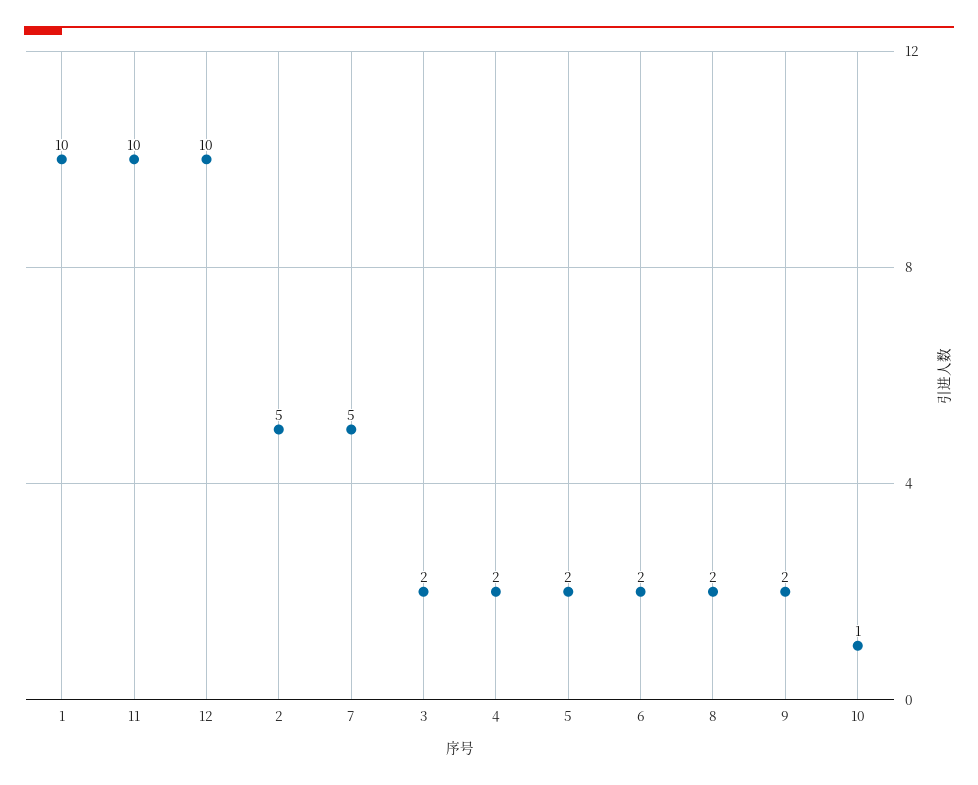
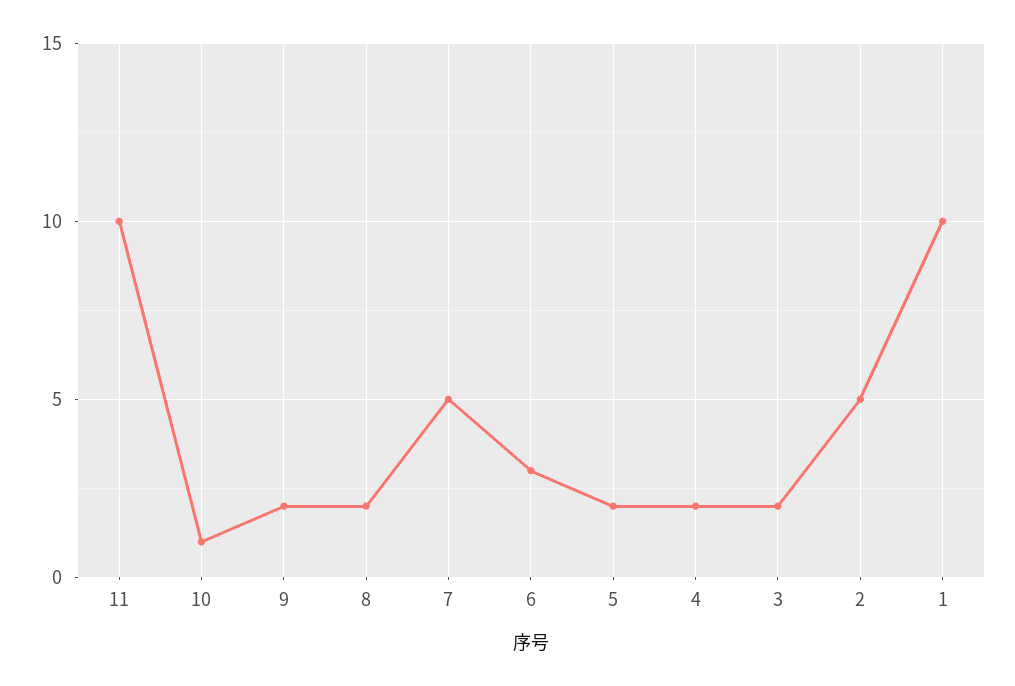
  {
    "1": 10,
    "11": 10,
-   "12": 10,
    "2": 5,
    "7": 5,
    "3": 2,
    "4": 2,
    "5": 2,
-   "6": 2,
+   "6": 3,
    "8": 2,
    "9": 2,
    "10": 1
  }

